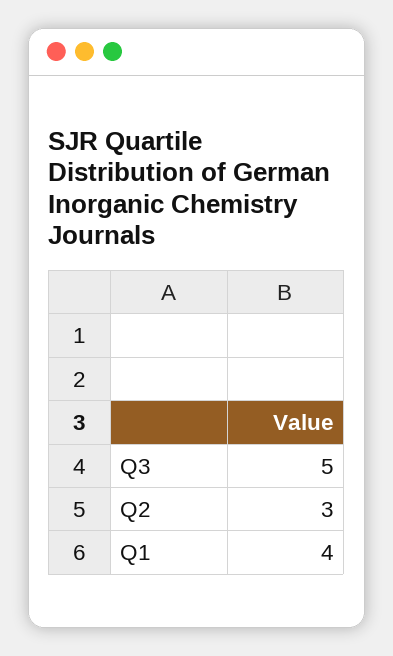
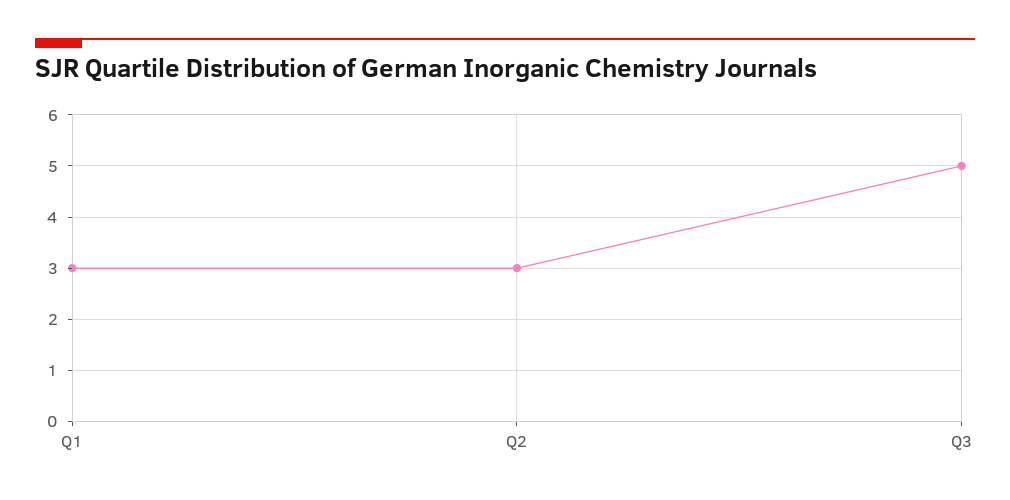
  {
    "Q3": 5,
    "Q2": 3,
-   "Q1": 4
+   "Q1": 3
  }

